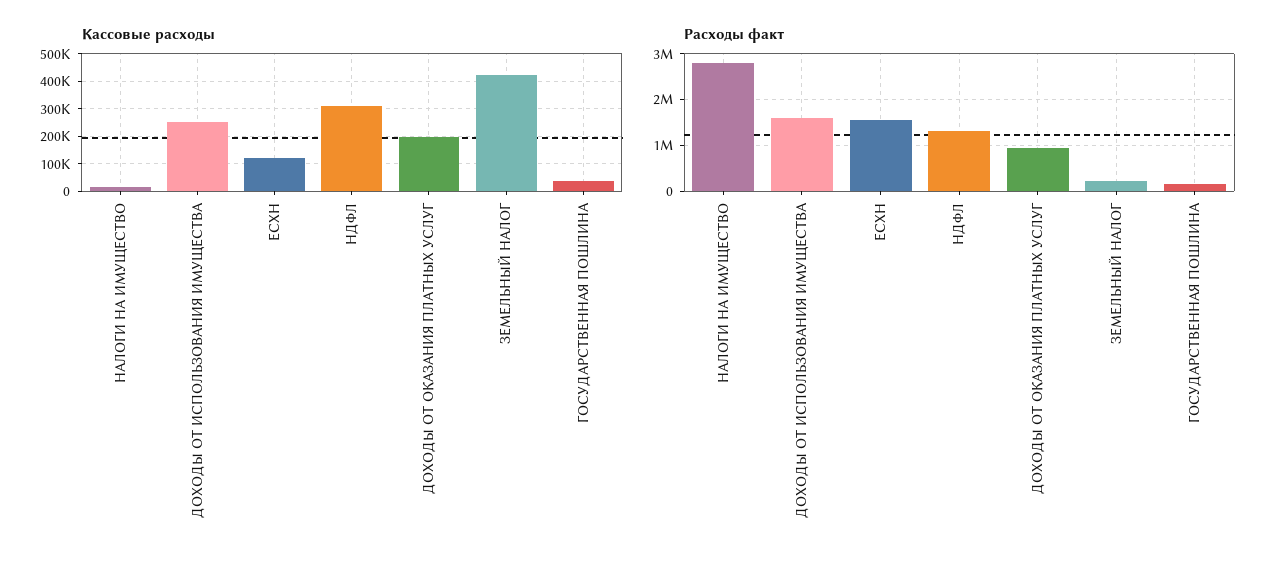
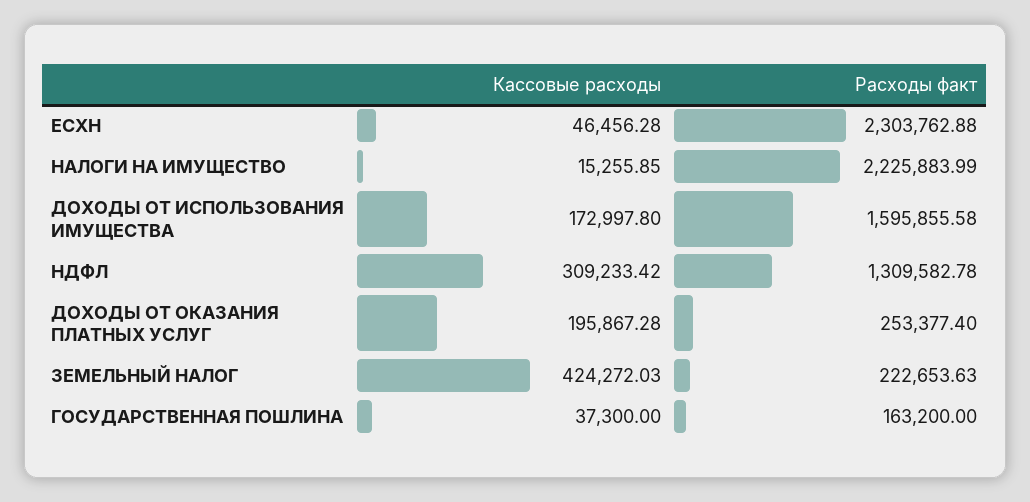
  {
    "Кассовые расходы": {
      "НАЛОГИ НА ИМУЩЕСТВО": 15255.85,
-     "ДОХОДЫ ОТ ИСПОЛЬЗОВАНИЯ ИМУЩЕСТВА": 250000,
+     "ДОХОДЫ ОТ ИСПОЛЬЗОВАНИЯ ИМУЩЕСТВА": 172997.8,
-     "ЕСХН": 125000,
+     "ЕСХН": 46456.28,
      "НДФЛ": 309233.42,
      "ДОХОДЫ ОТ ОКАЗАНИЯ ПЛАТНЫХ УСЛУГ": 195867.28,
      "ЗЕМЕЛЬНЫЙ НАЛОГ": 424272.03,
      "ГОСУДАРСТВЕННАЯ ПОШЛИНА": 37300
    },
    "Расходы факт": {
-     "НАЛОГИ НА ИМУЩЕСТВО": 2800000,
+     "НАЛОГИ НА ИМУЩЕСТВО": 2225883.99,
      "ДОХОДЫ ОТ ИСПОЛЬЗОВАНИЯ ИМУЩЕСТВА": 1595855.58,
-     "ЕСХН": 1600000,
+     "ЕСХН": 2303762.88,
      "НДФЛ": 1309582.78,
-     "ДОХОДЫ ОТ ОКАЗАНИЯ ПЛАТНЫХ УСЛУГ": 1000000,
+     "ДОХОДЫ ОТ ОКАЗАНИЯ ПЛАТНЫХ УСЛУГ": 253377.4,
      "ЗЕМЕЛЬНЫЙ НАЛОГ": 222653.63,
      "ГОСУДАРСТВЕННАЯ ПОШЛИНА": 163200
    }
  }

